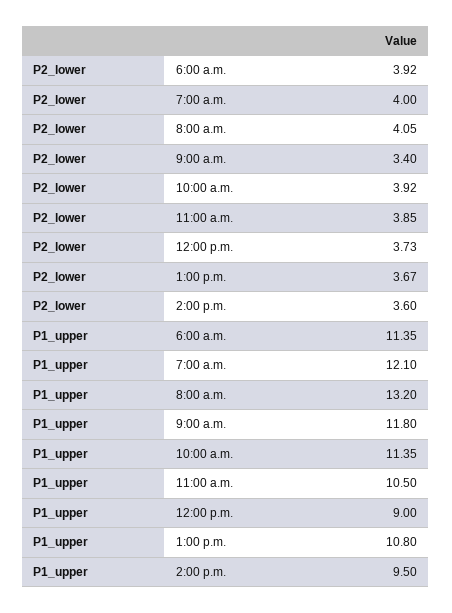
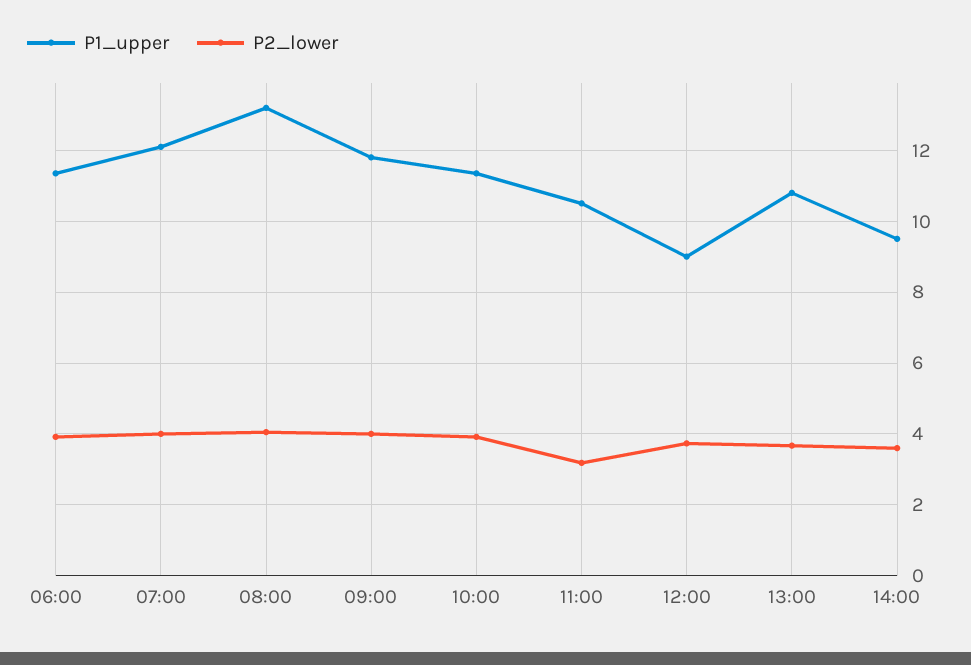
  {
    "P2_lower": {
      "6:00 a.m.": 3.92,
      "7:00 a.m.": 4,
      "8:00 a.m.": 4.05,
-     "9:00 a.m.": 3.4,
+     "9:00 a.m.": 4,
      "10:00 a.m.": 3.92,
-     "11:00 a.m.": 3.85,
+     "11:00 a.m.": 3.2,
      "12:00 p.m.": 3.73,
      "1:00 p.m.": 3.67,
      "2:00 p.m.": 3.6
    },
    "P1_upper": {
      "6:00 a.m.": 11.35,
      "7:00 a.m.": 12.1,
      "8:00 a.m.": 13.2,
      "9:00 a.m.": 11.8,
      "10:00 a.m.": 11.35,
      "11:00 a.m.": 10.5,
      "12:00 p.m.": 9,
      "1:00 p.m.": 10.8,
      "2:00 p.m.": 9.5
    }
  }

